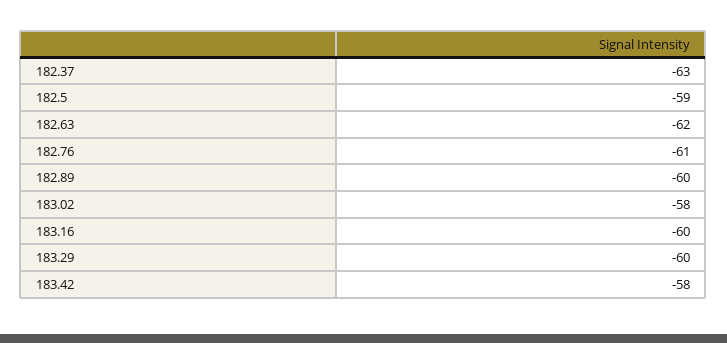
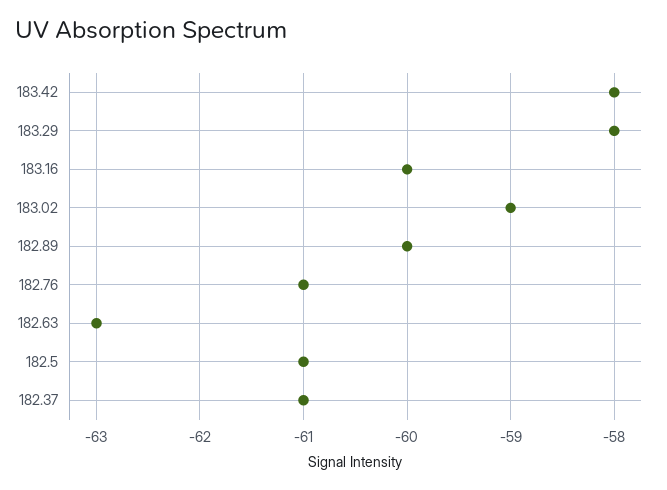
  {
-   "182.37": -63,
+   "182.37": -61,
-   "182.5": -59,
+   "182.5": -61,
-   "182.63": -62,
+   "182.63": -63,
    "182.76": -61,
    "182.89": -60,
-   "183.02": -58,
+   "183.02": -59,
    "183.16": -60,
-   "183.29": -60,
+   "183.29": -58,
    "183.42": -58
  }

